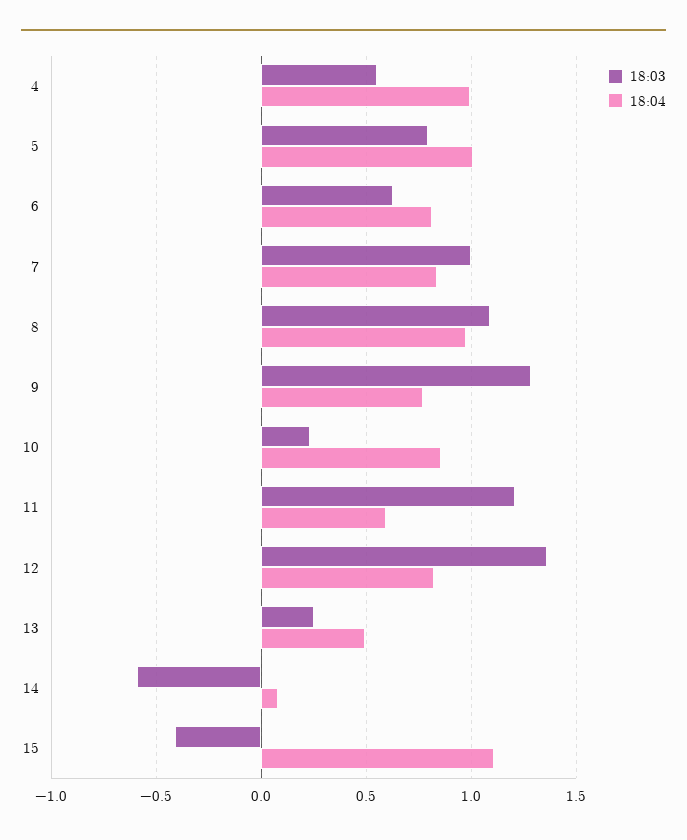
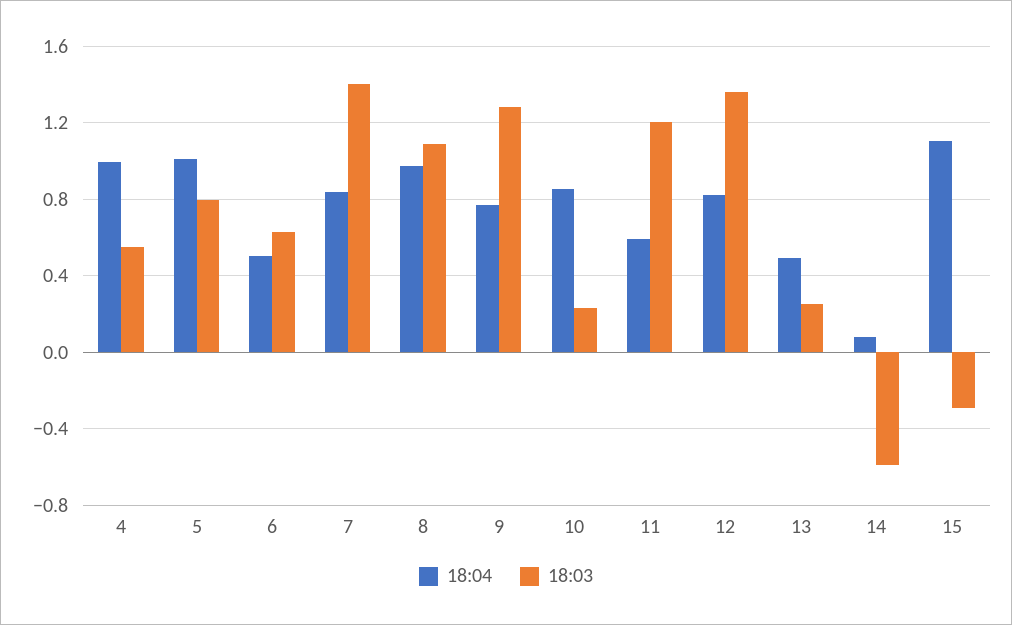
  {
    "18:03": {
      "4": 0.55,
      "5": 0.8,
      "6": 0.65,
-     "7": 1,
+     "7": 1.4,
      "8": 1.1,
      "9": 1.3,
      "10": 0.25,
      "11": 1.2,
      "12": 1.35,
      "13": 0.25,
      "14": -0.6,
-     "15": -0.4
+     "15": -0.3
    },
    "18:04": {
      "4": 1,
      "5": 1,
-     "6": 0.8,
+     "6": 0.5,
      "7": 0.85,
      "8": 0.95,
      "9": 0.75,
      "10": 0.85,
      "11": 0.6,
      "12": 0.8,
      "13": 0.5,
      "14": 0.1,
      "15": 1.1
    }
  }

